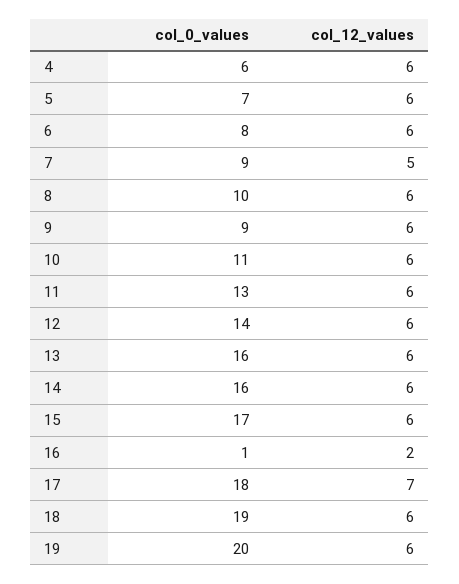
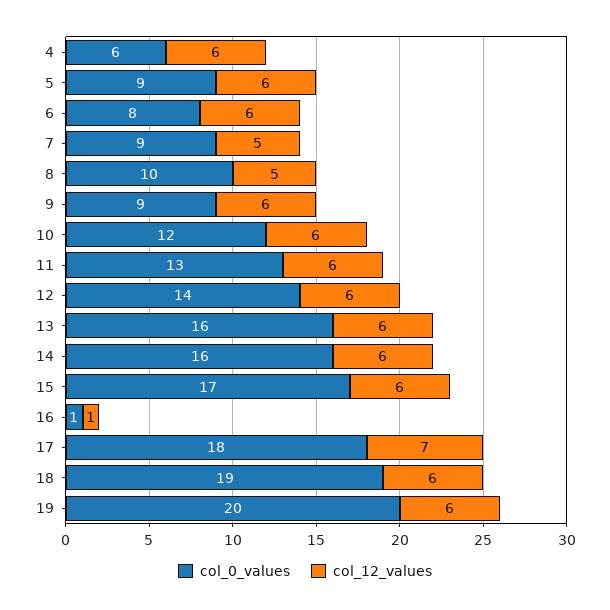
  {
    "col_0_values": {
      "4": 6,
-     "5": 7,
+     "5": 9,
      "6": 8,
      "7": 9,
      "8": 10,
      "9": 9,
-     "10": 11,
+     "10": 12,
      "11": 13,
      "12": 14,
      "13": 16,
      "14": 16,
      "15": 17,
      "16": 1,
      "17": 18,
      "18": 19,
      "19": 20
    },
    "col_12_values": {
      "4": 6,
      "5": 6,
      "6": 6,
      "7": 5,
-     "8": 6,
+     "8": 5,
      "9": 6,
      "10": 6,
      "11": 6,
      "12": 6,
      "13": 6,
      "14": 6,
      "15": 6,
-     "16": 2,
+     "16": 1,
      "17": 7,
      "18": 6,
      "19": 6
    }
  }

